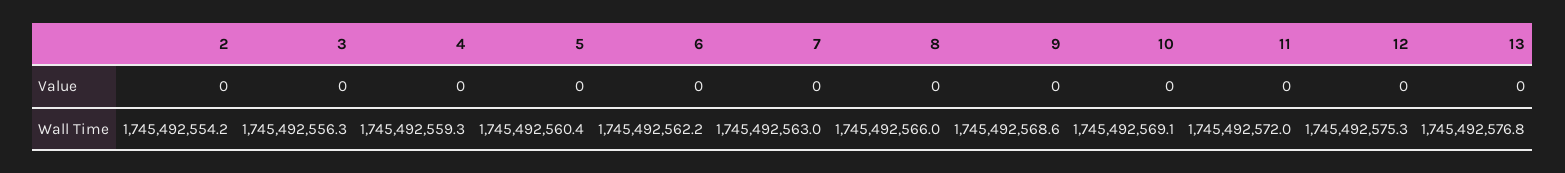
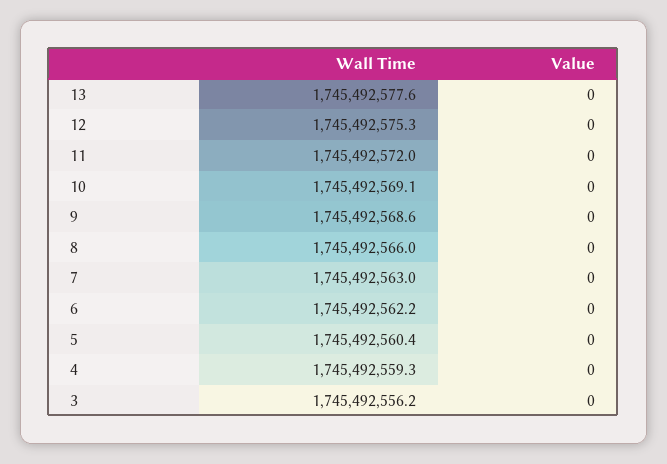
  {
-   "2": {
-     "Value": 0,
-     "Wall Time": 1745492554.2
-   },
    "3": {
      "Value": 0,
-     "Wall Time": 1745492556.3
+     "Wall Time": 1745492556.2
    },
    "4": {
      "Value": 0,
      "Wall Time": 1745492559.3
    },
    "5": {
      "Value": 0,
      "Wall Time": 1745492560.4
    },
    "6": {
      "Value": 0,
      "Wall Time": 1745492562.2
    },
    "7": {
      "Value": 0,
      "Wall Time": 1745492563
    },
    "8": {
      "Value": 0,
      "Wall Time": 1745492566
    },
    "9": {
      "Value": 0,
      "Wall Time": 1745492568.6
    },
    "10": {
      "Value": 0,
      "Wall Time": 1745492569.1
    },
    "11": {
      "Value": 0,
      "Wall Time": 1745492572
    },
    "12": {
      "Value": 0,
      "Wall Time": 1745492575.3
    },
    "13": {
      "Value": 0,
-     "Wall Time": 1745492576.8
+     "Wall Time": 1745492577.6
    }
  }

